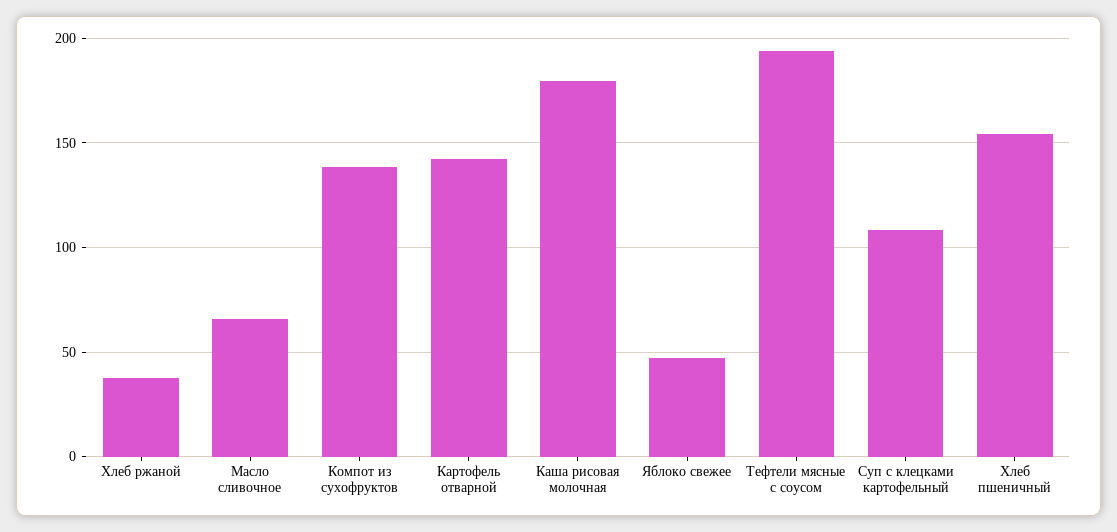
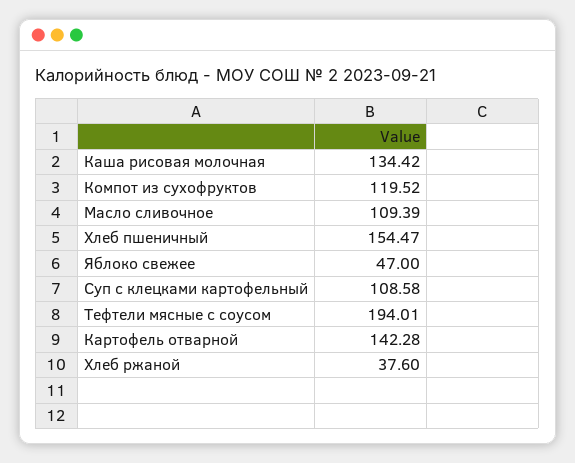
  {
    "Хлеб ржаной": 37.6,
-   "Масло сливочное": 65,
+   "Масло сливочное": 109.39,
-   "Компот из сухофруктов": 140,
+   "Компот из сухофруктов": 119.52,
    "Картофель отварной": 142.28,
-   "Каша рисовая молочная": 180,
+   "Каша рисовая молочная": 134.42,
    "Яблоко свежее": 47,
    "Тефтели мясные с соусом": 194.01,
    "Суп с клецками картофельный": 108.58,
    "Хлеб пшеничный": 154.47
  }

